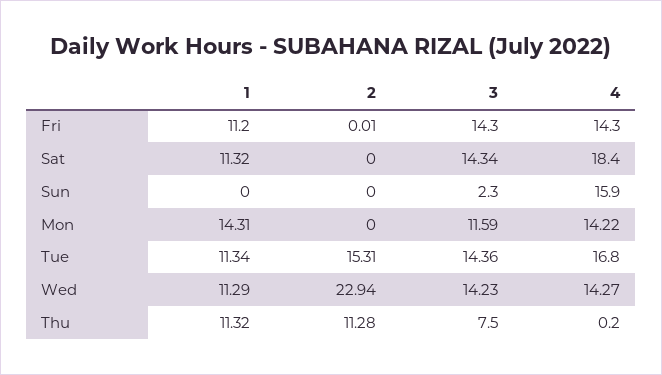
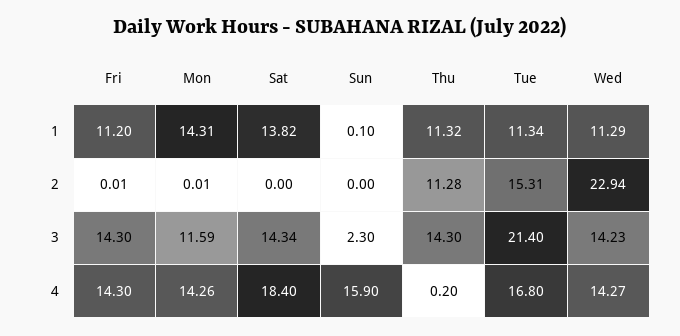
  {
    "1": {
      "Fri": 11.2,
-     "Sat": 11.32,
+     "Sat": 13.82,
-     "Sun": 0,
+     "Sun": 0.1,
      "Mon": 14.31,
      "Tue": 11.34,
      "Wed": 11.29,
      "Thu": 11.32
    },
    "2": {
      "Fri": 0.01,
      "Sat": 0,
      "Sun": 0,
-     "Mon": 0,
+     "Mon": 0.01,
      "Tue": 15.31,
      "Wed": 22.94,
      "Thu": 11.28
    },
    "3": {
      "Fri": 14.3,
      "Sat": 14.34,
      "Sun": 2.3,
      "Mon": 11.59,
-     "Tue": 14.36,
+     "Tue": 21.4,
      "Wed": 14.23,
-     "Thu": 7.5
+     "Thu": 14.3
    },
    "4": {
      "Fri": 14.3,
      "Sat": 18.4,
      "Sun": 15.9,
-     "Mon": 14.22,
+     "Mon": 14.26,
      "Tue": 16.8,
      "Wed": 14.27,
      "Thu": 0.2
    }
  }

